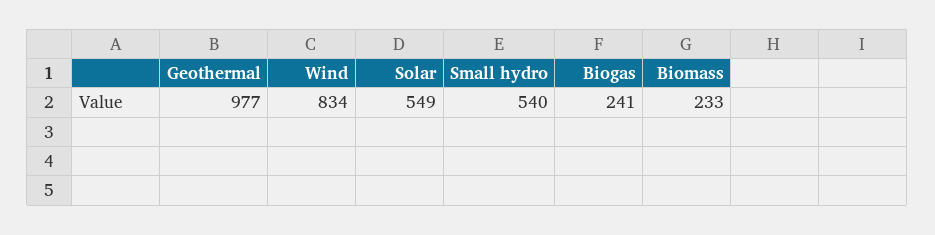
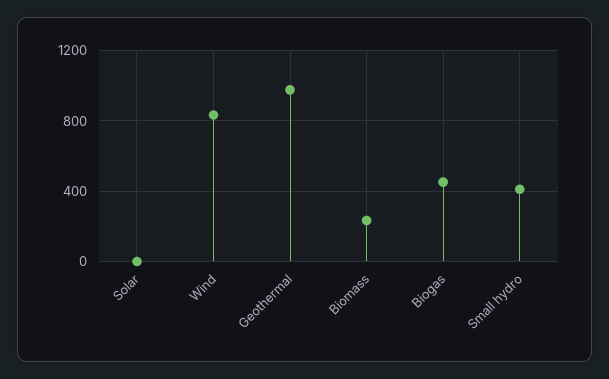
  {
    "Geothermal": 977,
    "Wind": 834,
-   "Solar": 549,
+   "Solar": 0,
-   "Small hydro": 540,
+   "Small hydro": 400,
-   "Biogas": 241,
+   "Biogas": 450,
    "Biomass": 233
  }

